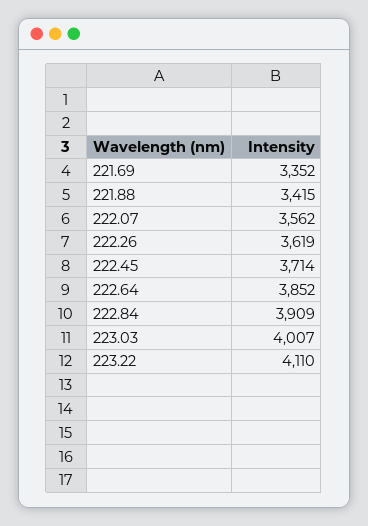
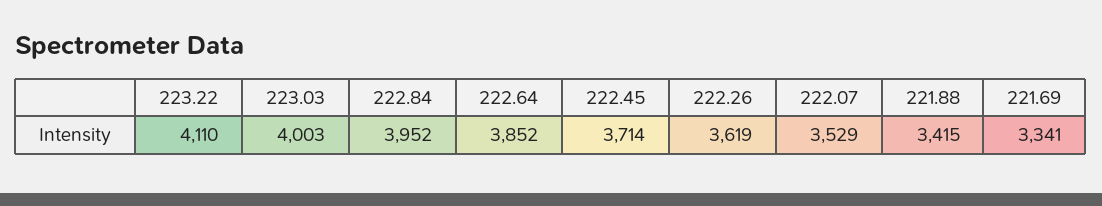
  {
-   "221.69": 3352,
+   "221.69": 3341,
    "221.88": 3415,
-   "222.07": 3562,
+   "222.07": 3529,
    "222.26": 3619,
    "222.45": 3714,
    "222.64": 3852,
-   "222.84": 3909,
+   "222.84": 3952,
-   "223.03": 4007,
+   "223.03": 4003,
    "223.22": 4110
  }

